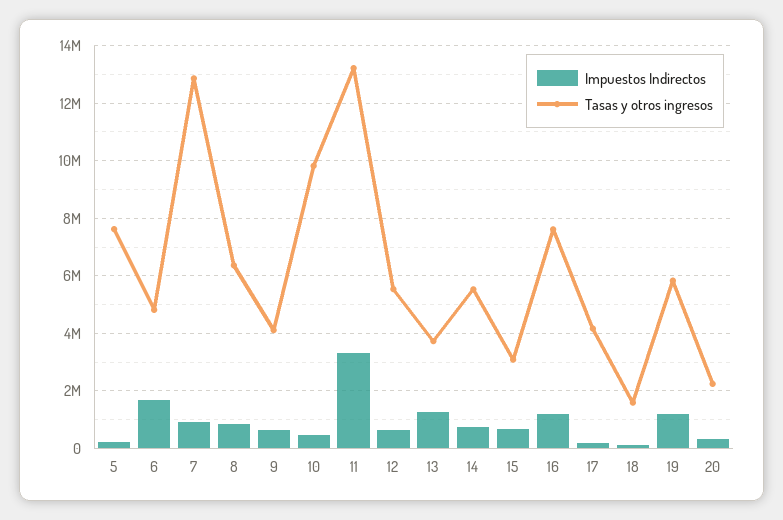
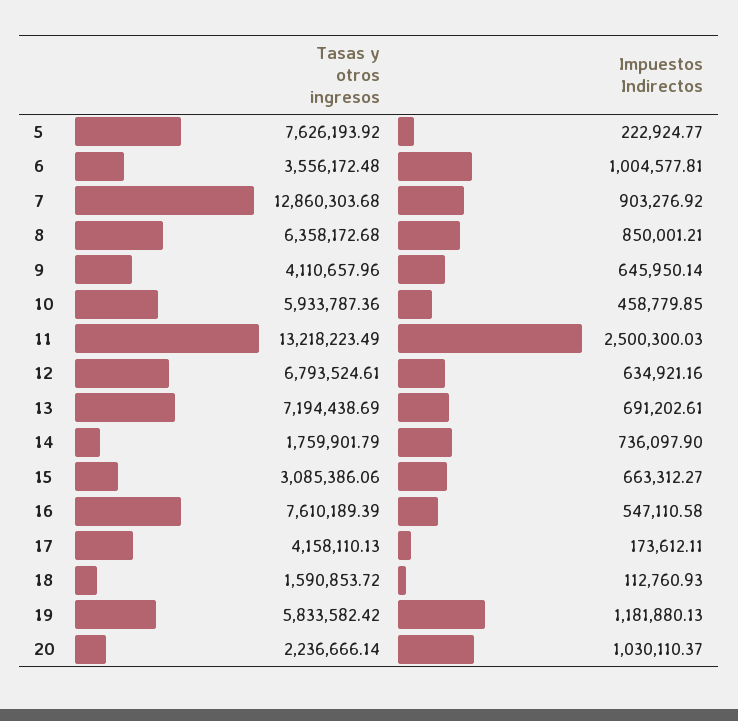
  {
    "Impuestos Indirectos": {
      "5": 222924.77,
-     "6": 1750000,
+     "6": 1004577.81,
      "7": 903276.92,
      "8": 850001.21,
      "9": 645950.14,
      "10": 458779.85,
-     "11": 3250000,
+     "11": 2500300.03,
      "12": 634921.16,
-     "13": 1250000,
+     "13": 691202.61,
      "14": 736097.9,
      "15": 663312.27,
-     "16": 1250000,
+     "16": 547110.58,
      "17": 173612.11,
      "18": 112760.93,
      "19": 1181880.13,
-     "20": 250000
+     "20": 1030110.37
    },
    "Tasas y otros ingresos": {
      "5": 7626193.92,
-     "6": 4750000,
+     "6": 3556172.48,
      "7": 12860303.68,
      "8": 6358172.68,
      "9": 4110657.96,
-     "10": 9750000,
+     "10": 5933787.36,
      "11": 13218223.49,
-     "12": 5500000,
+     "12": 6793524.61,
-     "13": 3750000,
+     "13": 7194438.69,
-     "14": 5500000,
+     "14": 1759901.79,
      "15": 3085386.06,
      "16": 7610189.39,
      "17": 4158110.13,
      "18": 1590853.72,
      "19": 5833582.42,
      "20": 2236666.14
    }
  }

